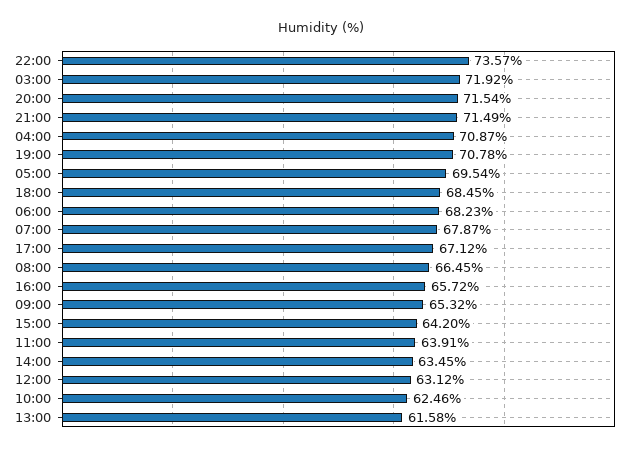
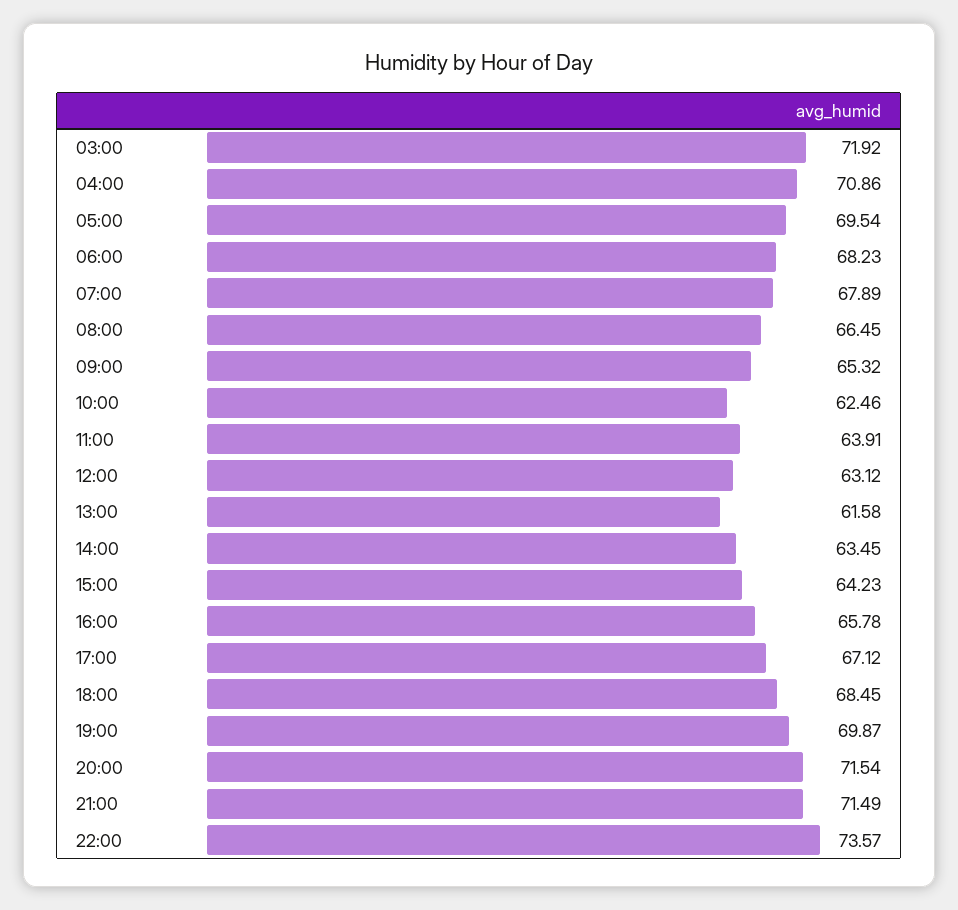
  {
    "22:00": 73.57,
    "03:00": 71.92,
    "20:00": 71.54,
    "21:00": 71.49,
-   "04:00": 70.87,
+   "04:00": 70.86,
-   "19:00": 70.78,
+   "19:00": 69.87,
    "05:00": 69.54,
    "18:00": 68.45,
    "06:00": 68.23,
-   "07:00": 67.87,
+   "07:00": 67.89,
    "17:00": 67.12,
    "08:00": 66.45,
-   "16:00": 65.72,
+   "16:00": 65.78,
    "09:00": 65.32,
-   "15:00": 64.2,
+   "15:00": 64.23,
    "11:00": 63.91,
    "14:00": 63.45,
    "12:00": 63.12,
    "10:00": 62.46,
    "13:00": 61.58
  }

